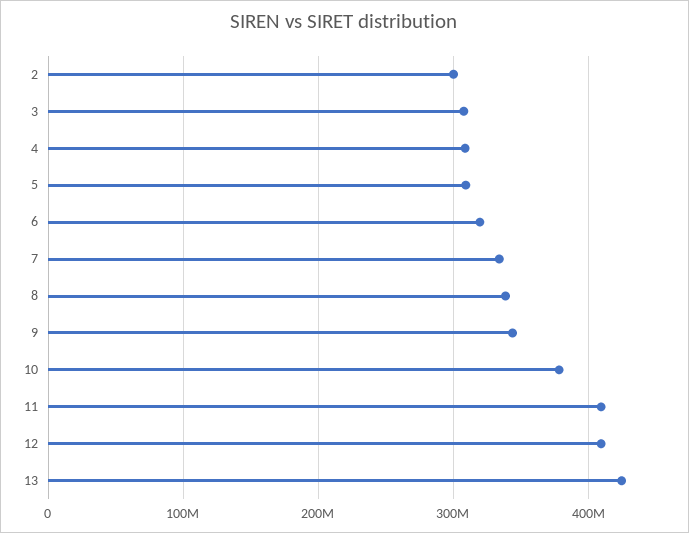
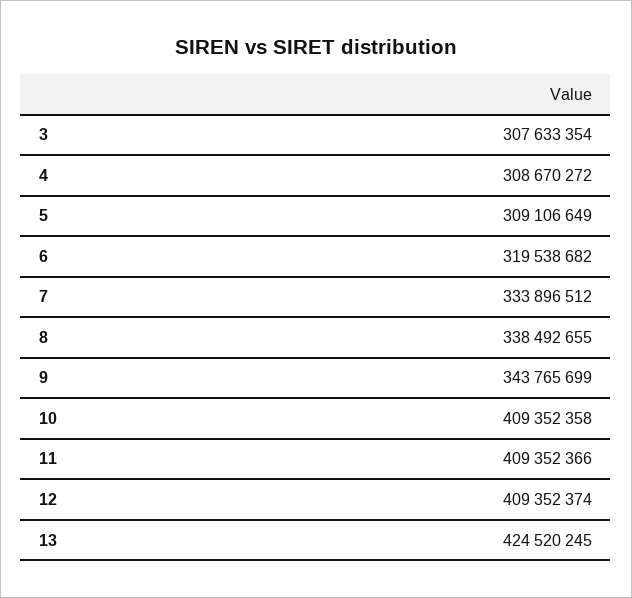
  {
-   "2": 300000000,
    "3": 307633354,
    "4": 308670272,
    "5": 309106649,
    "6": 319538682,
    "7": 333896512,
    "8": 338492655,
    "9": 343765699,
-   "10": 380000000,
+   "10": 409352358,
    "11": 409352366,
    "12": 409352374,
    "13": 424520245
  }

